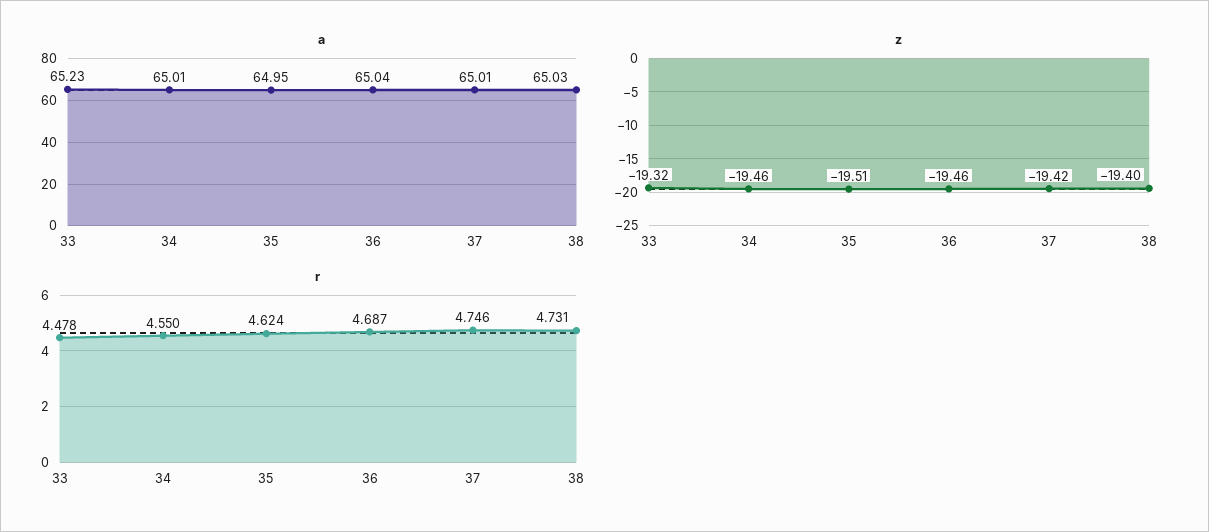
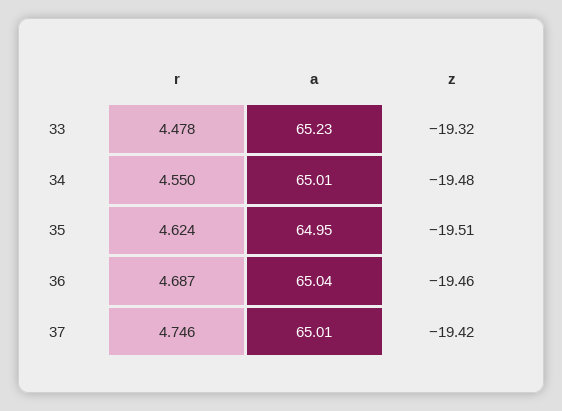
  {
    "a": {
      "33": 65.23,
      "34": 65.01,
      "35": 64.95,
      "36": 65.04,
-     "37": 65.01,
+     "37": 65.01
-     "38": 65.03
    },
    "z": {
      "33": -19.32,
-     "34": -19.46,
+     "34": -19.48,
      "35": -19.51,
      "36": -19.46,
-     "37": -19.42,
+     "37": -19.42
-     "38": -19.4
    },
    "r": {
      "33": 4.478,
      "34": 4.55,
      "35": 4.624,
      "36": 4.687,
-     "37": 4.746,
+     "37": 4.746
-     "38": 4.731
    }
  }

